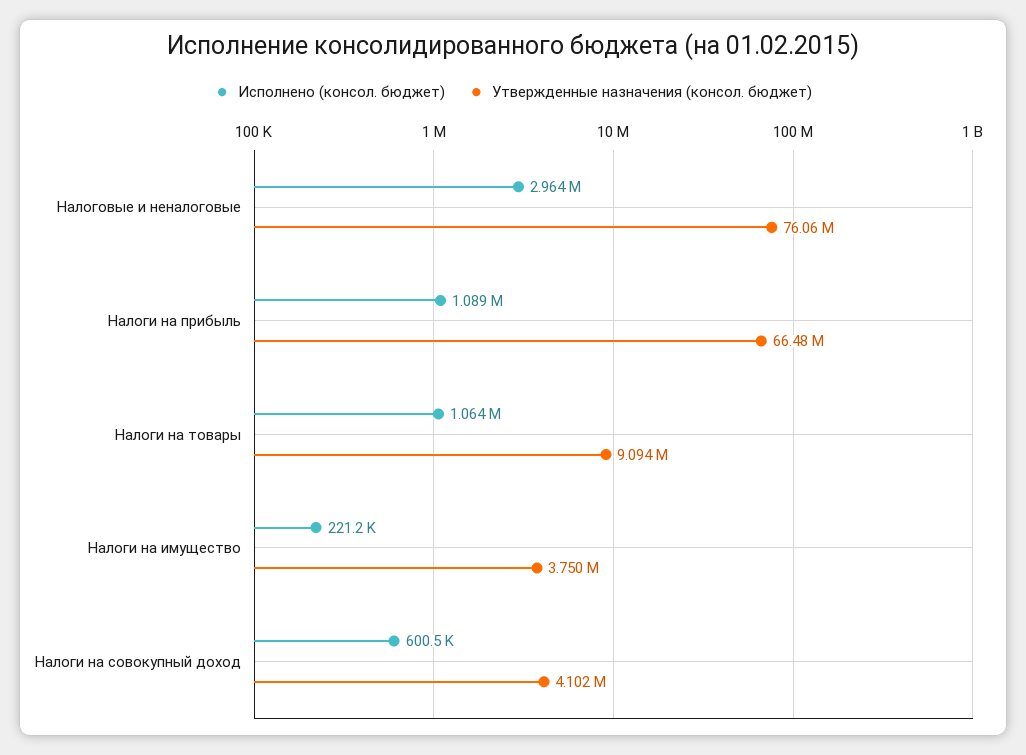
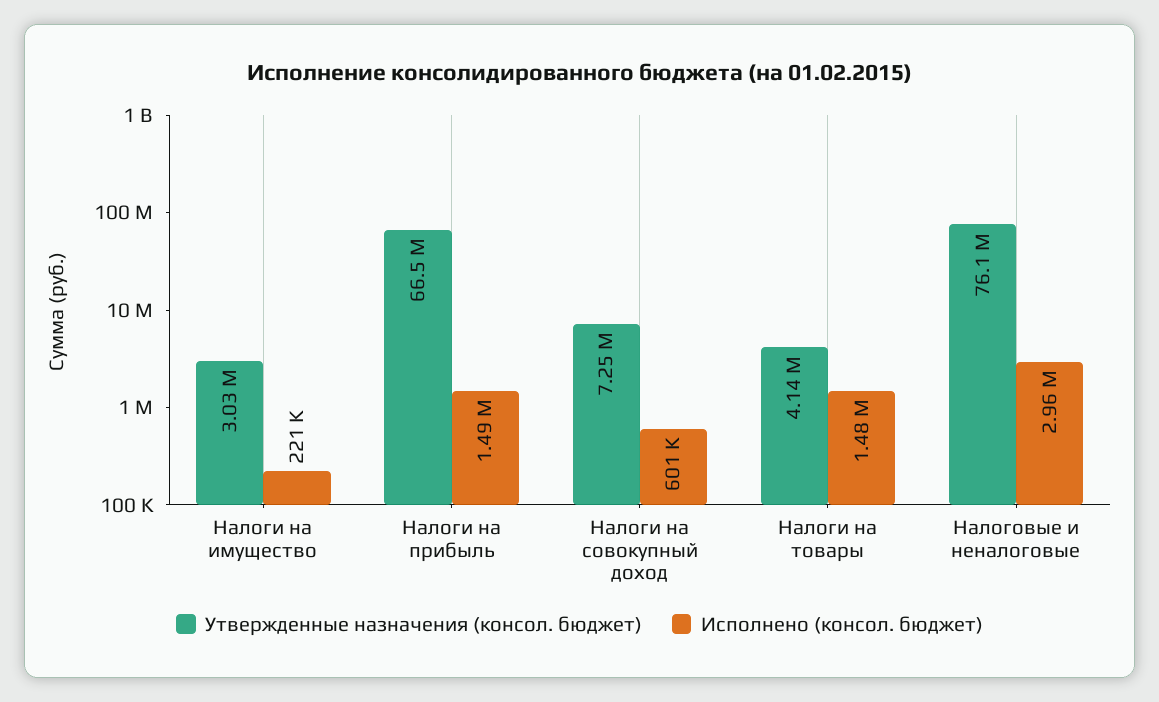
  {
    "Исполнено (консол. бюджет)": {
      "Налоговые и неналоговые": 2964000,
-     "Налоги на прибыль": 1089000,
+     "Налоги на прибыль": 1490000,
-     "Налоги на товары": 1064000,
+     "Налоги на товары": 1480000,
      "Налоги на имущество": 221200,
      "Налоги на совокупный доход": 600500
    },
    "Утвержденные назначения (консол. бюджет)": {
      "Налоговые и неналоговые": 76060000,
      "Налоги на прибыль": 66480000,
-     "Налоги на товары": 9094000,
+     "Налоги на товары": 4140000,
-     "Налоги на имущество": 3750000,
+     "Налоги на имущество": 3030000,
-     "Налоги на совокупный доход": 4102000
+     "Налоги на совокупный доход": 7250000
    }
  }

